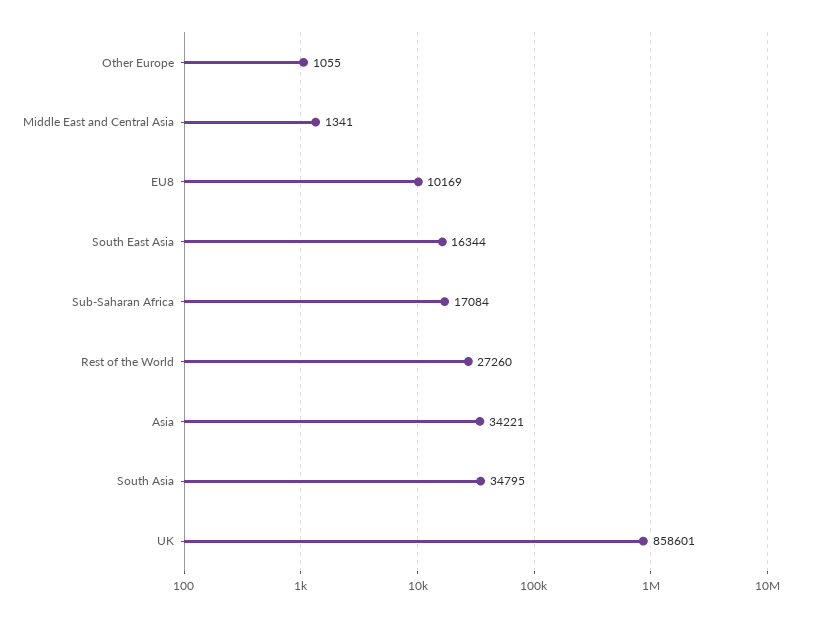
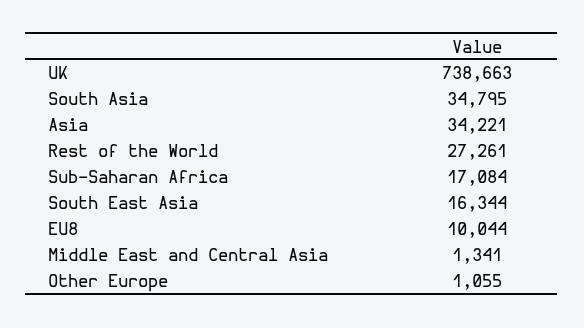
  {
    "Other Europe": 1055,
    "Middle East and Central Asia": 1341,
-   "EU8": 10169,
+   "EU8": 10044,
    "South East Asia": 16344,
    "Sub-Saharan Africa": 17084,
-   "Rest of the World": 27260,
+   "Rest of the World": 27261,
    "Asia": 34221,
    "South Asia": 34795,
-   "UK": 858601
+   "UK": 738663
  }

